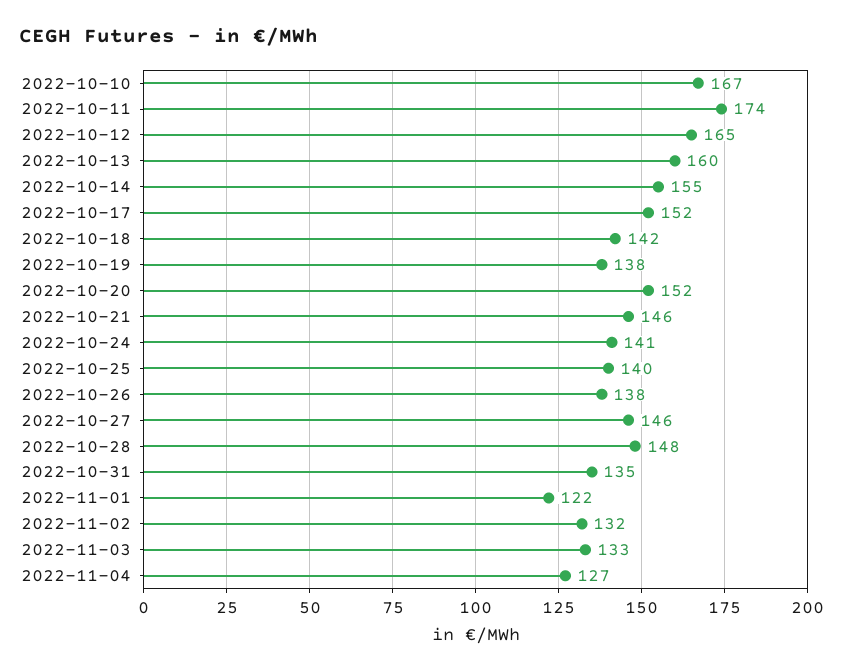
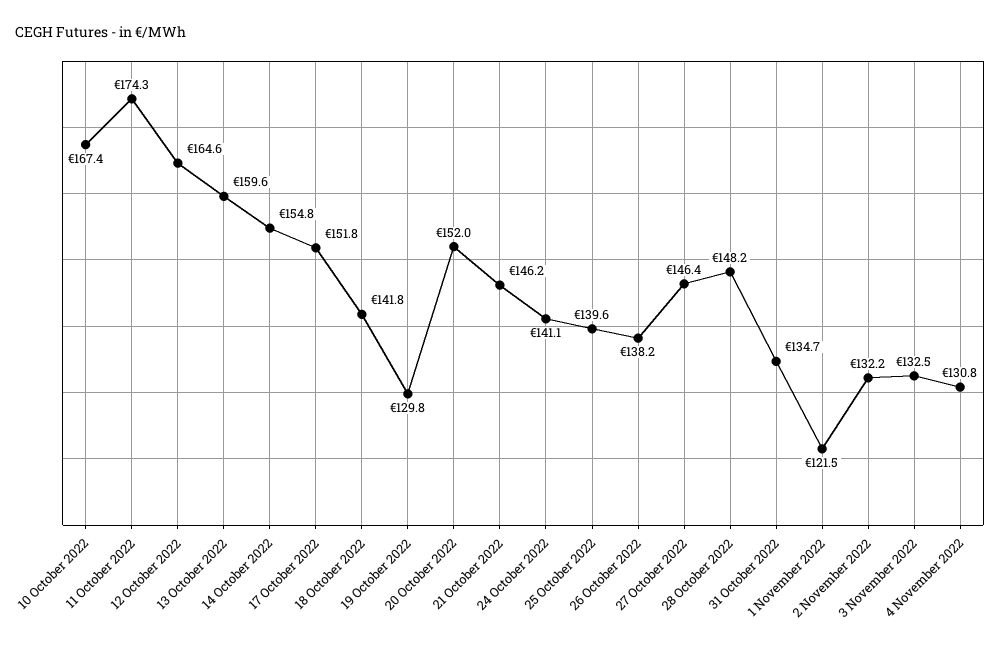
  {
    "2022-10-10": 167.4,
    "2022-10-11": 174.3,
    "2022-10-12": 164.6,
    "2022-10-13": 159.6,
    "2022-10-14": 154.8,
    "2022-10-17": 151.8,
    "2022-10-18": 141.8,
-   "2022-10-19": 138,
+   "2022-10-19": 129.8,
    "2022-10-20": 152,
    "2022-10-21": 146.2,
    "2022-10-24": 141.1,
    "2022-10-25": 139.6,
    "2022-10-26": 138.2,
    "2022-10-27": 146.4,
    "2022-10-28": 148.2,
    "2022-10-31": 134.7,
    "2022-11-01": 121.5,
    "2022-11-02": 132.2,
    "2022-11-03": 132.5,
-   "2022-11-04": 127
+   "2022-11-04": 130.8
  }

